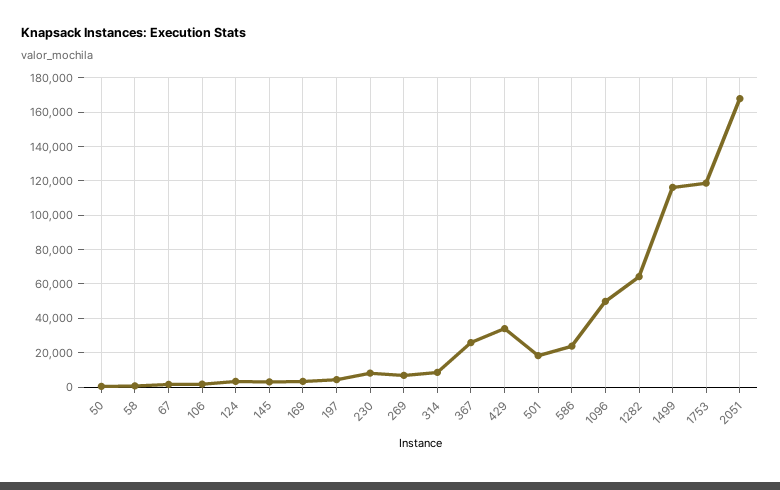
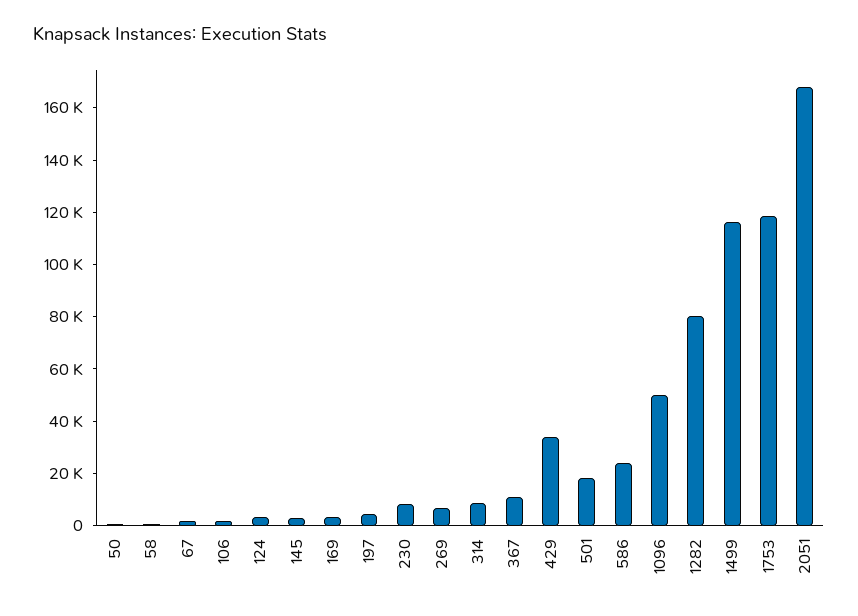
  {
    "50": 0,
    "58": 0,
    "67": 0,
    "106": 0,
    "124": 5000,
    "145": 5000,
    "169": 5000,
    "197": 5000,
    "230": 10000,
    "269": 5000,
    "314": 10000,
-   "367": 25000,
+   "367": 10000,
    "429": 35000,
    "501": 20000,
    "586": 25000,
    "1096": 50000,
-   "1282": 65000,
+   "1282": 80000,
    "1499": 115000,
    "1753": 120000,
    "2051": 170000
  }

